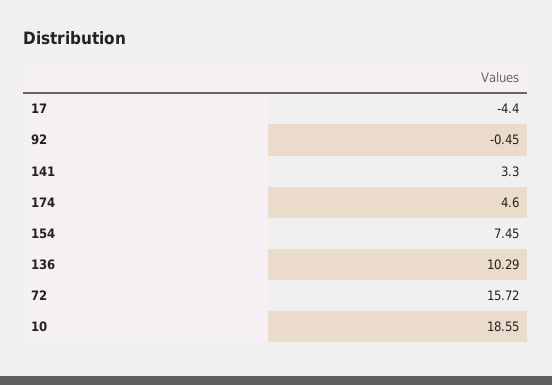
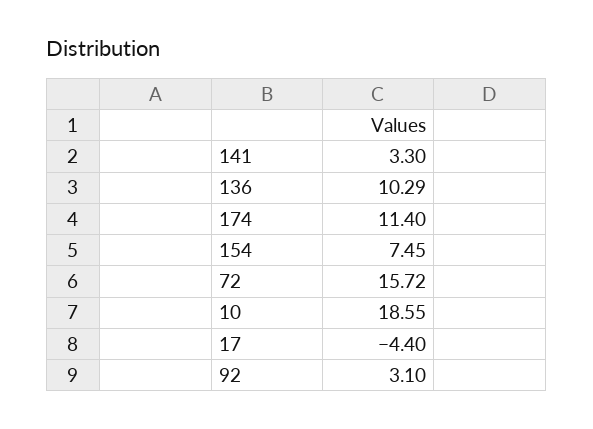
  {
    "17": -4.4,
-   "92": -0.45,
+   "92": 3.1,
    "141": 3.3,
-   "174": 4.6,
+   "174": 11.4,
    "154": 7.45,
    "136": 10.29,
    "72": 15.72,
    "10": 18.55
  }

